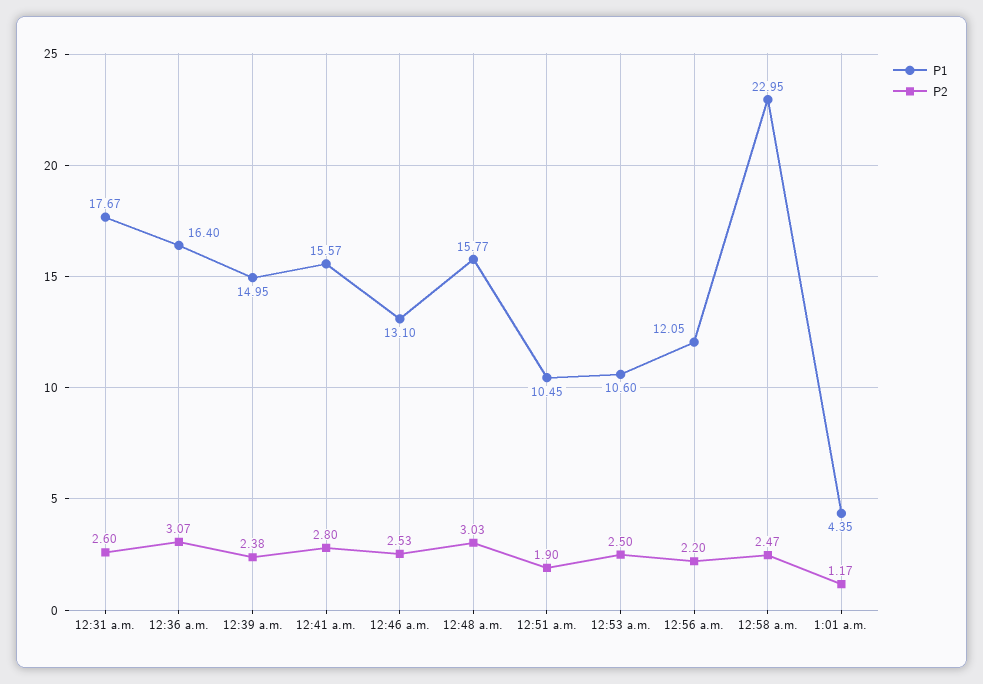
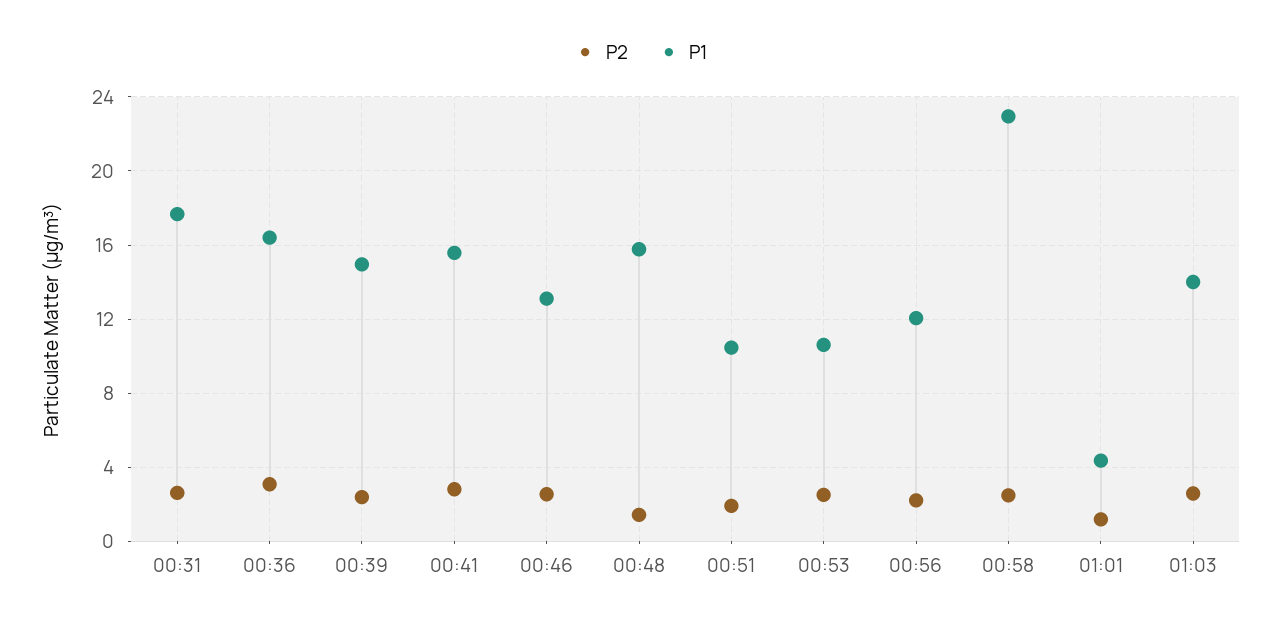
  {
    "P1": {
      "12:31 a.m.": 17.67,
      "12:36 a.m.": 16.4,
      "12:39 a.m.": 14.95,
      "12:41 a.m.": 15.57,
      "12:46 a.m.": 13.1,
      "12:48 a.m.": 15.77,
      "12:51 a.m.": 10.45,
      "12:53 a.m.": 10.6,
      "12:56 a.m.": 12.05,
      "12:58 a.m.": 22.95,
-     "1:01 a.m.": 4.35
+     "1:01 a.m.": 4.35,
+     "01:03": 14
    },
    "P2": {
      "12:31 a.m.": 2.6,
      "12:36 a.m.": 3.07,
      "12:39 a.m.": 2.38,
      "12:41 a.m.": 2.8,
      "12:46 a.m.": 2.53,
-     "12:48 a.m.": 3.03,
+     "12:48 a.m.": 1.5,
      "12:51 a.m.": 1.9,
      "12:53 a.m.": 2.5,
      "12:56 a.m.": 2.2,
      "12:58 a.m.": 2.47,
-     "1:01 a.m.": 1.17
+     "1:01 a.m.": 1.17,
+     "01:03": 2.5
    }
  }

